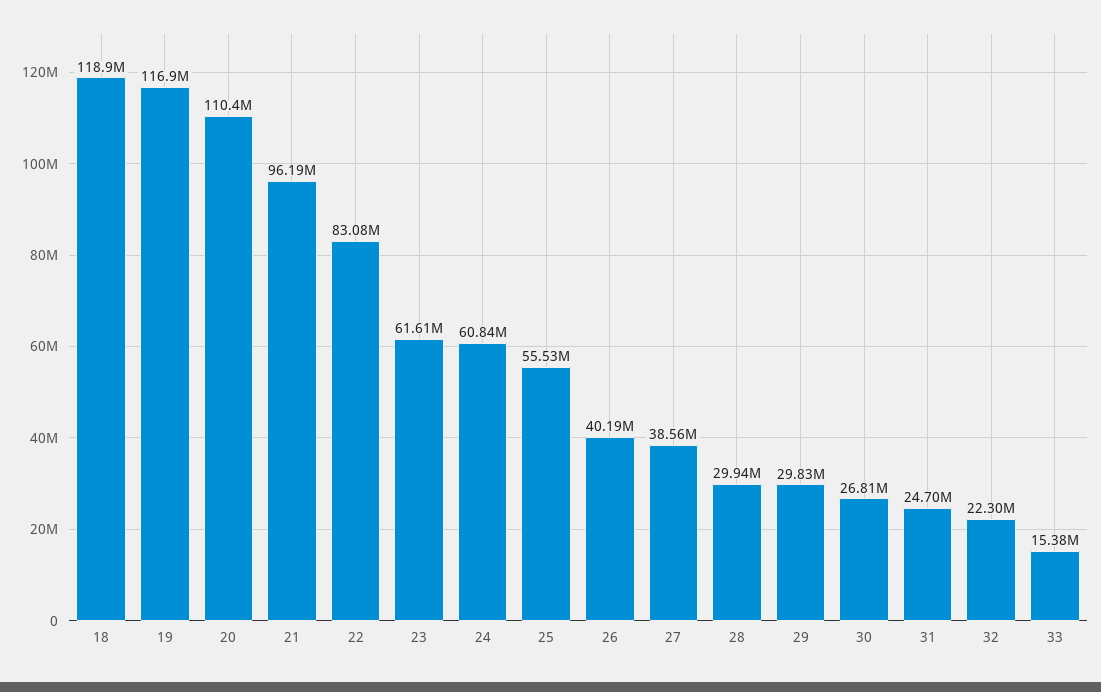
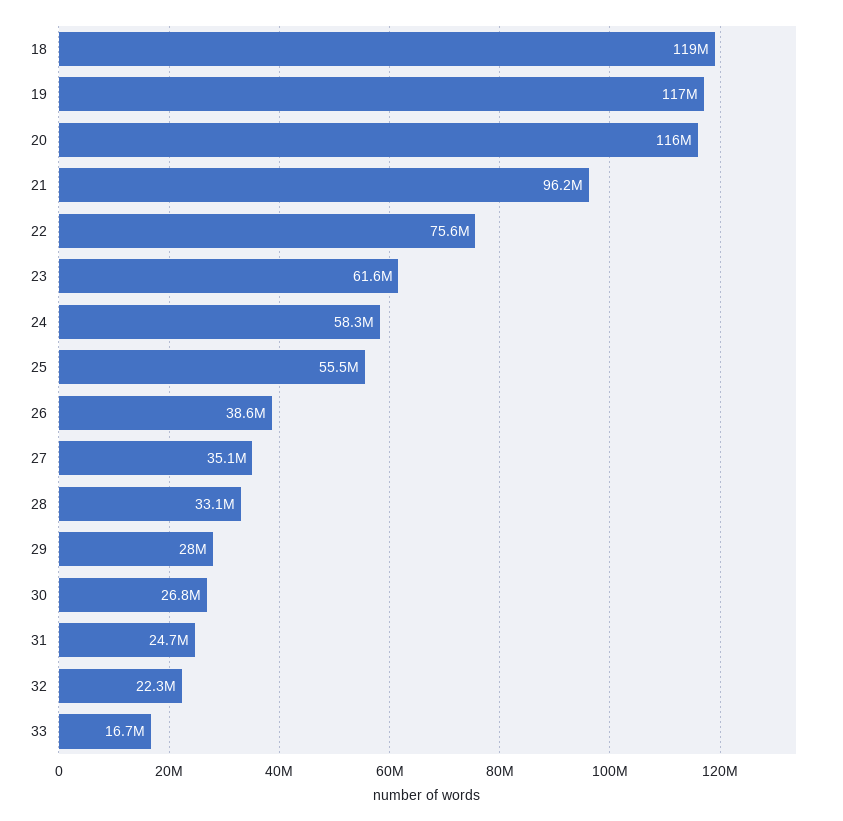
  {
    "18": 118900000,
    "19": 116900000,
-   "20": 110400000,
+   "20": 116000000,
    "21": 96190000,
-   "22": 83080000,
+   "22": 75600000,
    "23": 61610000,
-   "24": 60840000,
+   "24": 58300000,
    "25": 55530000,
-   "26": 40190000,
+   "26": 38600000,
-   "27": 38560000,
+   "27": 35100000,
-   "28": 29940000,
+   "28": 33100000,
-   "29": 29830000,
+   "29": 28000000,
    "30": 26810000,
    "31": 24700000,
    "32": 22300000,
-   "33": 15380000
+   "33": 16700000
  }

